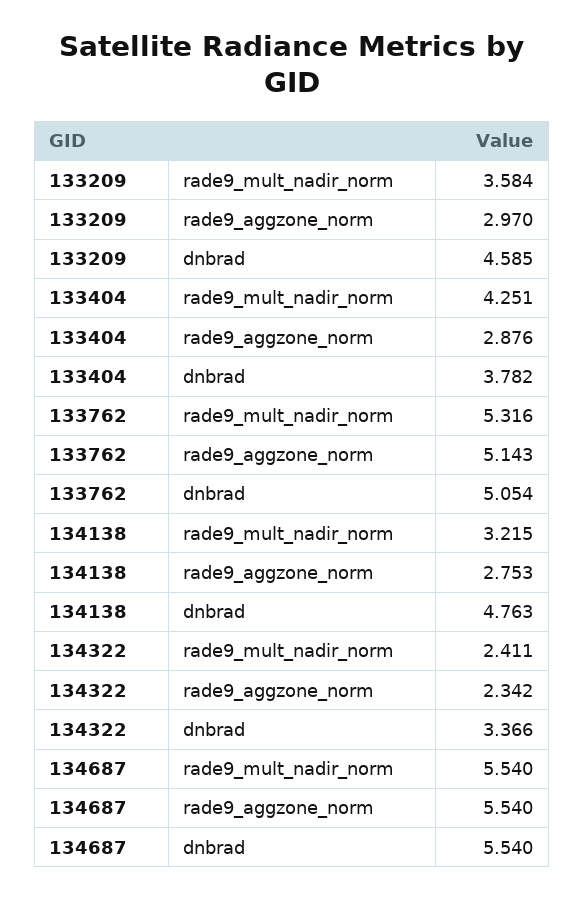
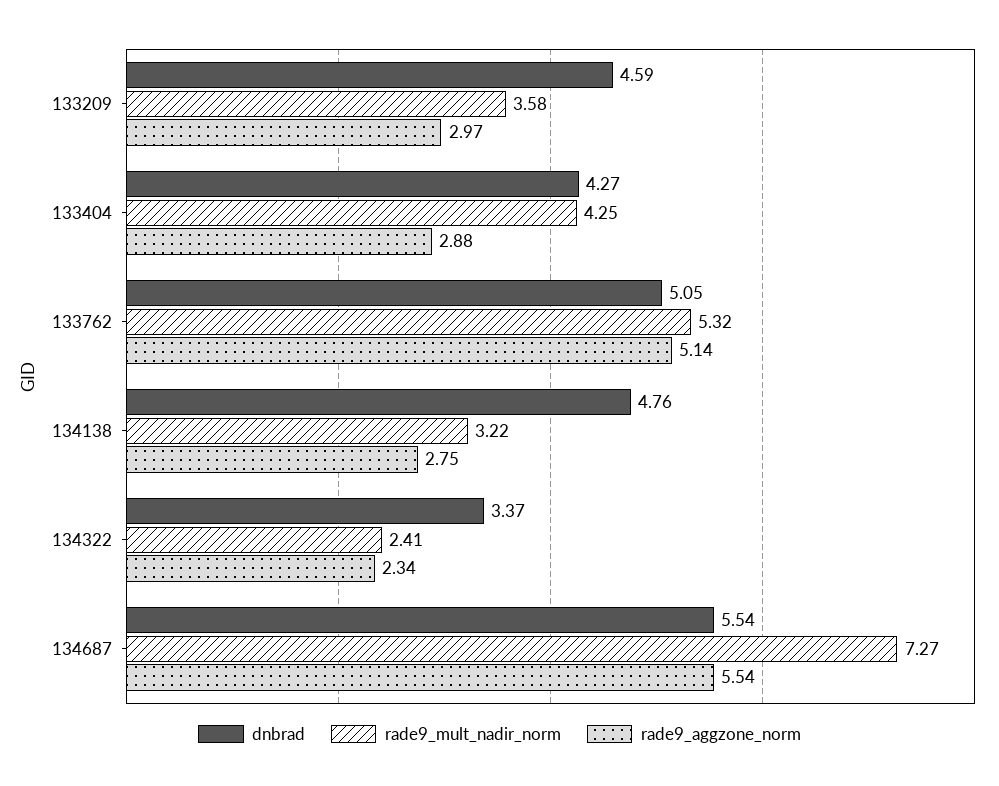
  {
    "rade9_mult_nadir_norm": {
      "133209": 3.584,
      "133404": 4.251,
      "133762": 5.316,
      "134138": 3.215,
      "134322": 2.411,
-     "134687": 5.54
+     "134687": 7.27
    },
    "rade9_aggzone_norm": {
      "133209": 2.97,
      "133404": 2.876,
      "133762": 5.143,
      "134138": 2.753,
      "134322": 2.342,
      "134687": 5.54
    },
    "dnbrad": {
      "133209": 4.585,
-     "133404": 3.782,
+     "133404": 4.27,
      "133762": 5.054,
      "134138": 4.763,
      "134322": 3.366,
      "134687": 5.54
    }
  }

